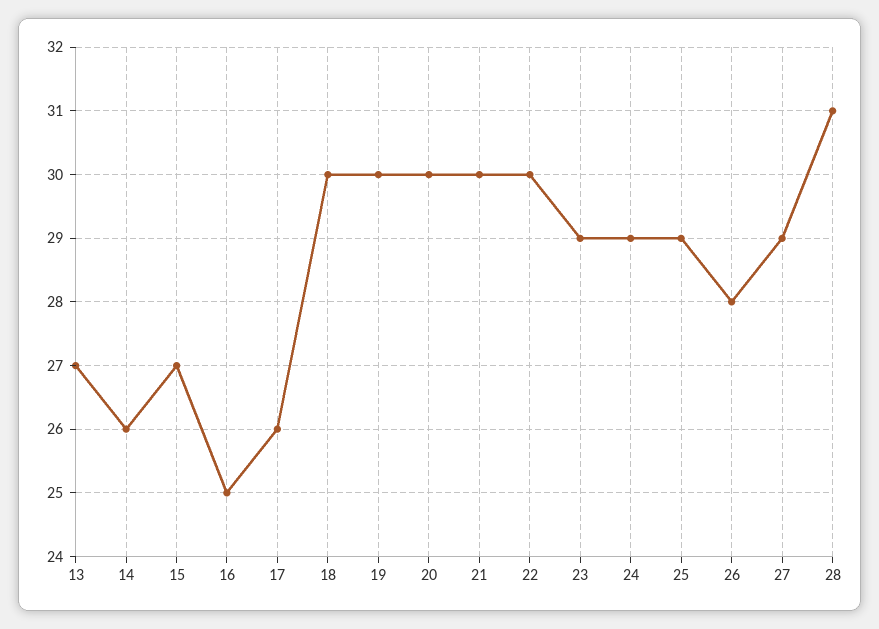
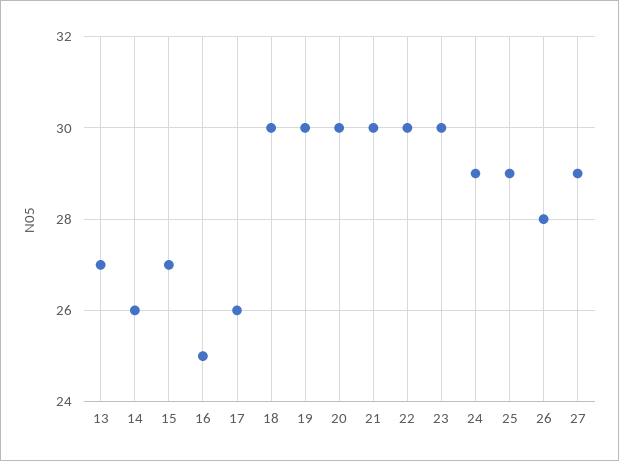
  {
    "13": 27,
    "14": 26,
    "15": 27,
    "16": 25,
    "17": 26,
    "18": 30,
    "19": 30,
    "20": 30,
    "21": 30,
    "22": 30,
-   "23": 29,
+   "23": 30,
    "24": 29,
    "25": 29,
    "26": 28,
-   "27": 29,
+   "27": 29
-   "28": 31
  }

